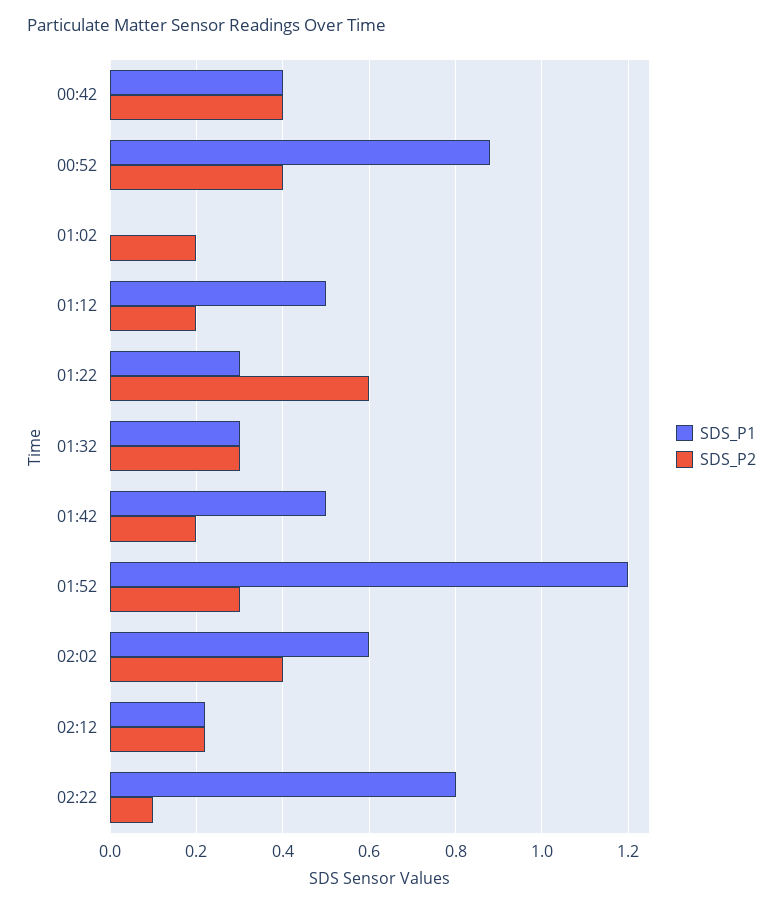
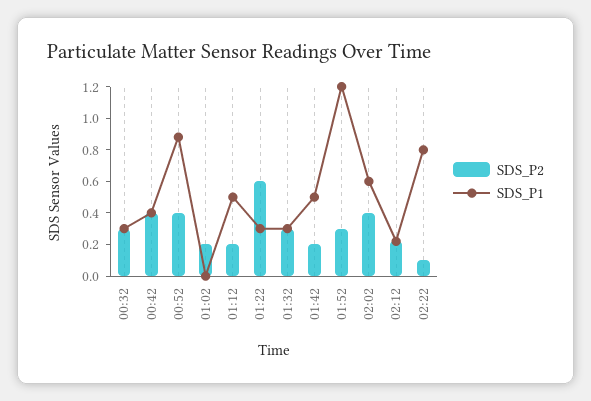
  {
    "SDS_P1": {
      "00:42": 0.4,
      "00:52": 0.9,
      "01:02": 0,
      "01:12": 0.5,
      "01:22": 0.3,
      "01:32": 0.3,
      "01:42": 0.5,
      "01:52": 1.2,
      "02:02": 0.6,
      "02:12": 0.2,
-     "02:22": 0.8
+     "02:22": 0.8,
+     "00:32": 0.3
    },
    "SDS_P2": {
      "00:42": 0.4,
      "00:52": 0.4,
      "01:02": 0.2,
      "01:12": 0.2,
      "01:22": 0.6,
      "01:32": 0.3,
      "01:42": 0.2,
      "01:52": 0.3,
      "02:02": 0.4,
      "02:12": 0.2,
-     "02:22": 0.1
+     "02:22": 0.1,
+     "00:32": 0.3
    }
  }

